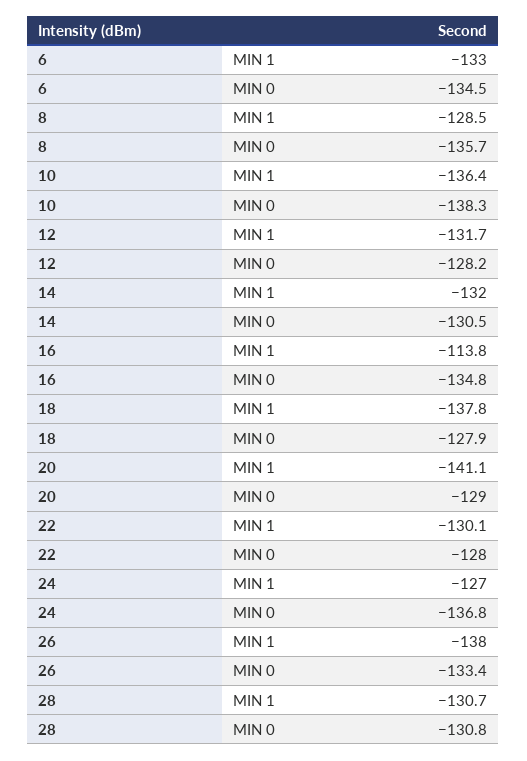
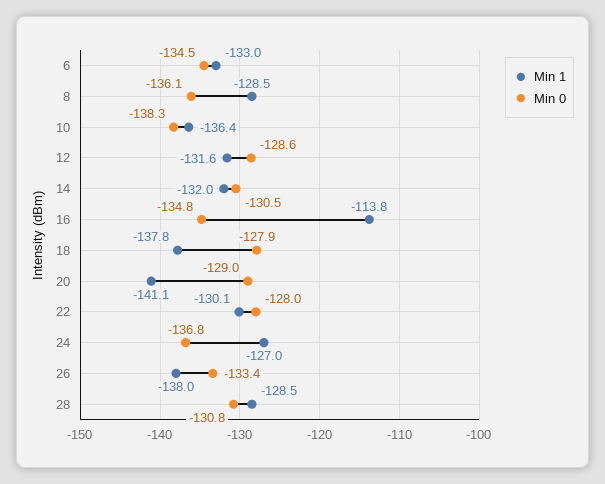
  {
    "MIN 1": {
      "6": -133,
      "8": -128.5,
      "10": -136.4,
-     "12": -131.7,
+     "12": -131.6,
      "14": -132,
      "16": -113.8,
      "18": -137.8,
      "20": -141.1,
      "22": -130.1,
      "24": -127,
      "26": -138,
-     "28": -130.7
+     "28": -128.5
    },
    "MIN 0": {
      "6": -134.5,
-     "8": -135.7,
+     "8": -136.1,
      "10": -138.3,
-     "12": -128.2,
+     "12": -128.6,
      "14": -130.5,
      "16": -134.8,
      "18": -127.9,
      "20": -129,
      "22": -128,
      "24": -136.8,
      "26": -133.4,
      "28": -130.8
    }
  }

